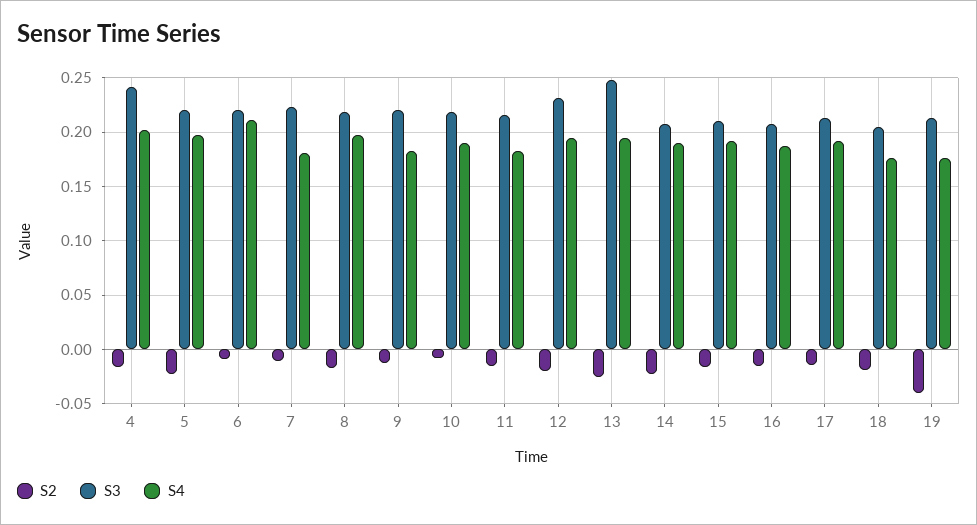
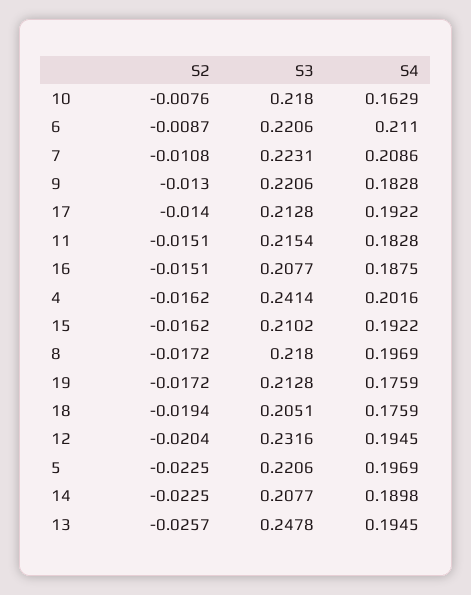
  {
    "S2": {
      "4": -0.0162,
      "5": -0.0225,
      "6": -0.0087,
      "7": -0.0108,
      "8": -0.0172,
      "9": -0.013,
      "10": -0.0076,
      "11": -0.0151,
      "12": -0.0204,
      "13": -0.0257,
      "14": -0.0225,
      "15": -0.0162,
      "16": -0.0151,
      "17": -0.014,
      "18": -0.0194,
-     "19": -0.04
+     "19": -0.0172
    },
    "S3": {
      "4": 0.2414,
      "5": 0.2206,
      "6": 0.2206,
      "7": 0.2231,
      "8": 0.218,
      "9": 0.2206,
      "10": 0.218,
      "11": 0.2154,
      "12": 0.2316,
      "13": 0.2478,
      "14": 0.2077,
      "15": 0.2102,
      "16": 0.2077,
      "17": 0.2128,
      "18": 0.2051,
      "19": 0.2128
    },
    "S4": {
      "4": 0.2016,
      "5": 0.1969,
      "6": 0.211,
-     "7": 0.18,
+     "7": 0.2086,
      "8": 0.1969,
      "9": 0.1828,
-     "10": 0.19,
+     "10": 0.1629,
      "11": 0.1828,
      "12": 0.1945,
      "13": 0.1945,
      "14": 0.1898,
      "15": 0.1922,
      "16": 0.1875,
      "17": 0.1922,
      "18": 0.1759,
      "19": 0.1759
    }
  }

